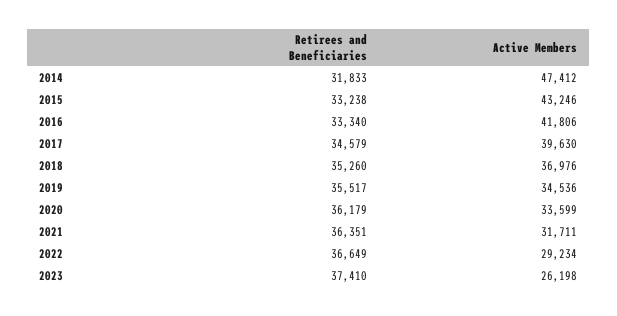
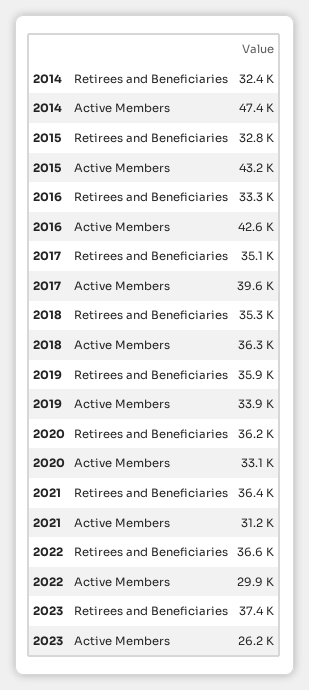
  {
    "Retirees and Beneficiaries": {
-     "2014": 31833,
+     "2014": 32400,
-     "2015": 33238,
+     "2015": 32800,
      "2016": 33340,
-     "2017": 34579,
+     "2017": 35100,
      "2018": 35260,
-     "2019": 35517,
+     "2019": 35900,
      "2020": 36179,
      "2021": 36351,
      "2022": 36649,
      "2023": 37410
    },
    "Active Members": {
      "2014": 47412,
      "2015": 43246,
-     "2016": 41806,
+     "2016": 42600,
      "2017": 39630,
-     "2018": 36976,
+     "2018": 36300,
-     "2019": 34536,
+     "2019": 33900,
-     "2020": 33599,
+     "2020": 33100,
-     "2021": 31711,
+     "2021": 31200,
-     "2022": 29234,
+     "2022": 29900,
      "2023": 26198
    }
  }

